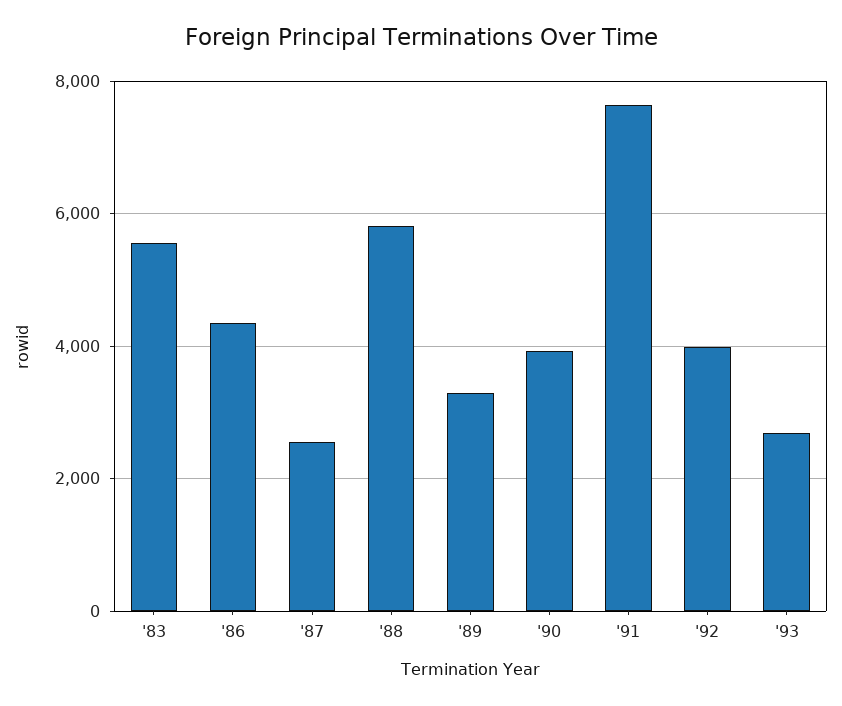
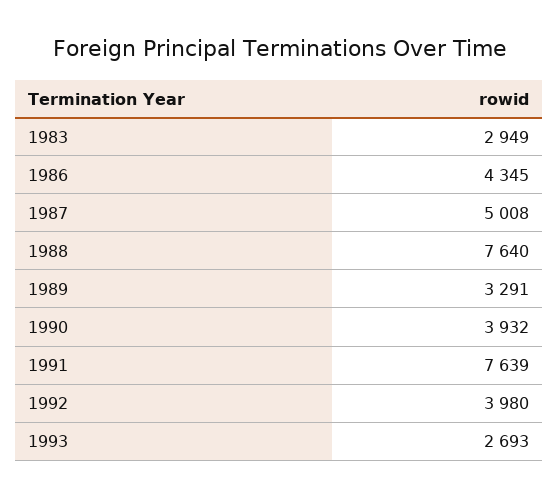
  {
-   "'83": 5600,
+   "'83": 2949,
    "'86": 4345,
-   "'87": 2600,
+   "'87": 5008,
-   "'88": 5800,
+   "'88": 7640,
    "'89": 3291,
    "'90": 3932,
    "'91": 7639,
    "'92": 3980,
    "'93": 2693
  }

